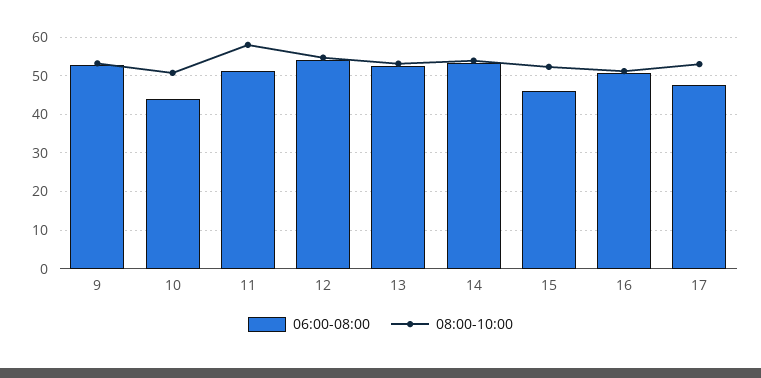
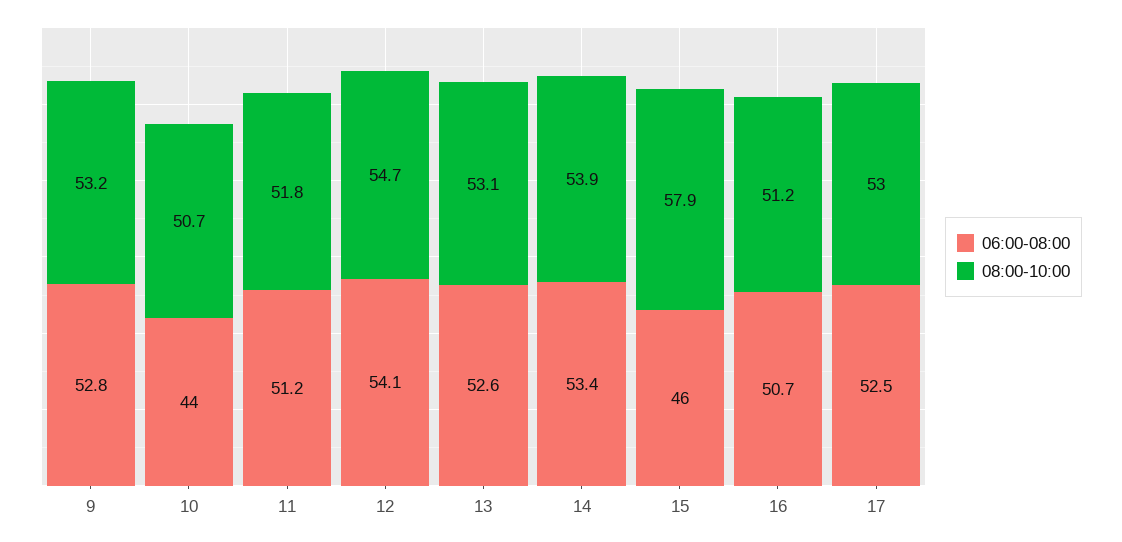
  {
    "06:00-08:00": {
      "9": 52.8,
      "10": 44,
      "11": 51.2,
      "12": 54.1,
      "13": 52.6,
      "14": 53.4,
      "15": 46,
      "16": 50.7,
-     "17": 48
+     "17": 52.5
    },
    "08:00-10:00": {
      "9": 53.2,
      "10": 50.7,
-     "11": 58,
+     "11": 51.8,
      "12": 54.7,
      "13": 53.1,
      "14": 53.9,
-     "15": 52,
+     "15": 57.9,
      "16": 51.2,
      "17": 53
    }
  }

